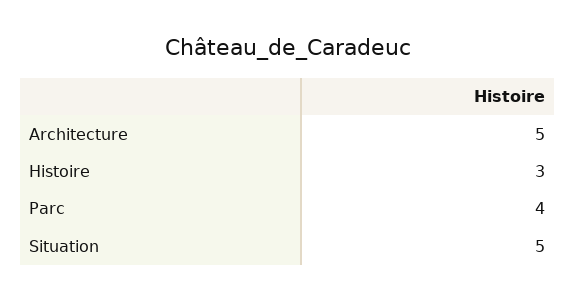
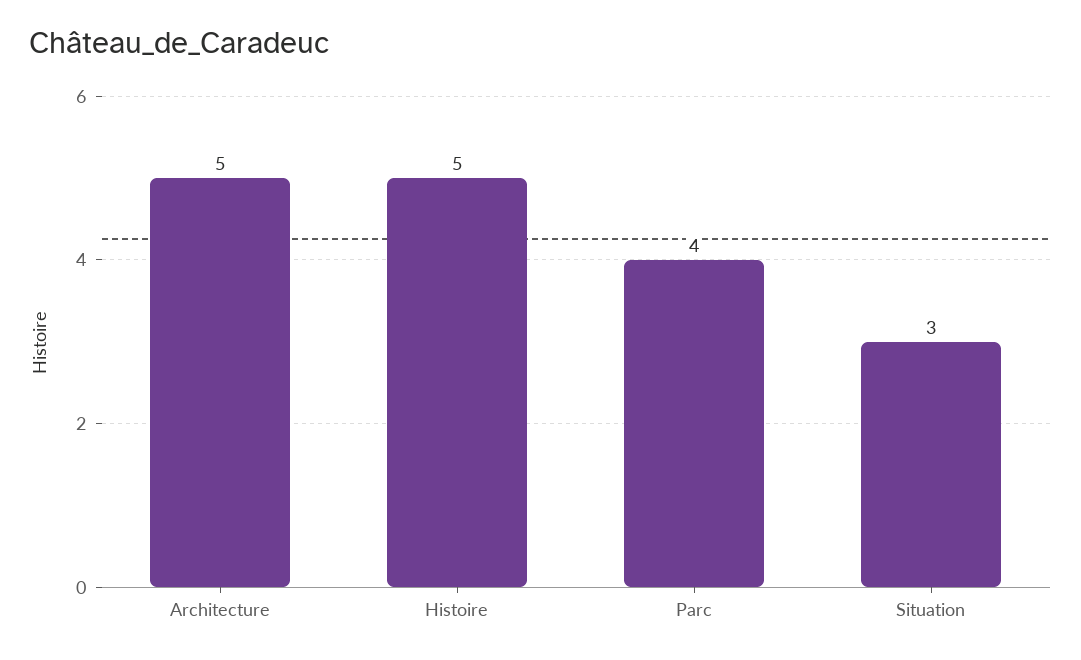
  {
    "Architecture": 5,
-   "Histoire": 3,
+   "Histoire": 5,
    "Parc": 4,
-   "Situation": 5
+   "Situation": 3
  }

